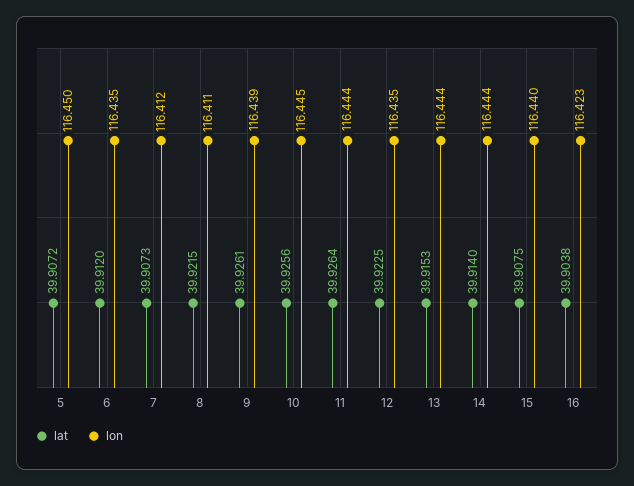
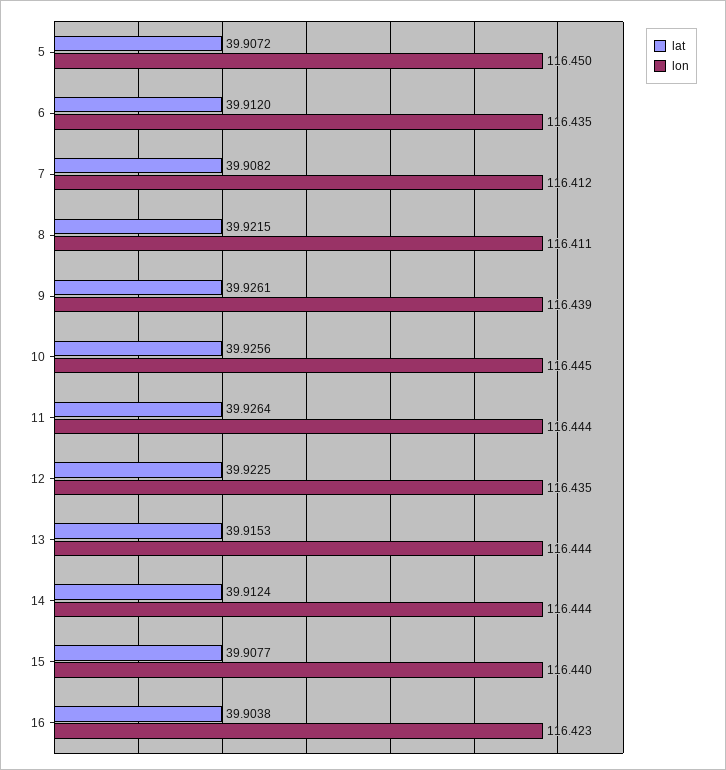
  {
    "lat": {
      "5": 39.9072,
      "6": 39.912,
-     "7": 39.9073,
+     "7": 39.9082,
      "8": 39.9215,
      "9": 39.9261,
      "10": 39.9256,
      "11": 39.9264,
      "12": 39.9225,
      "13": 39.9153,
-     "14": 39.914,
+     "14": 39.9124,
-     "15": 39.9075,
+     "15": 39.9077,
      "16": 39.9038
    },
    "lon": {
      "5": 116.45,
      "6": 116.435,
      "7": 116.412,
      "8": 116.411,
      "9": 116.439,
      "10": 116.445,
      "11": 116.444,
      "12": 116.435,
      "13": 116.444,
      "14": 116.444,
      "15": 116.44,
      "16": 116.423
    }
  }

